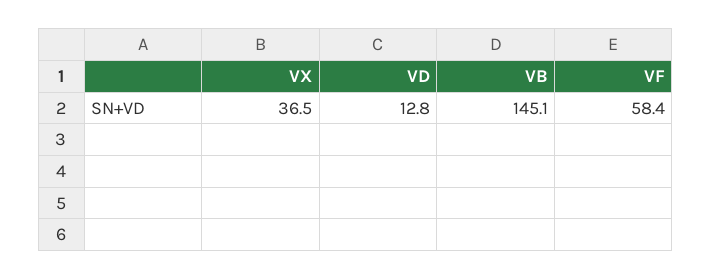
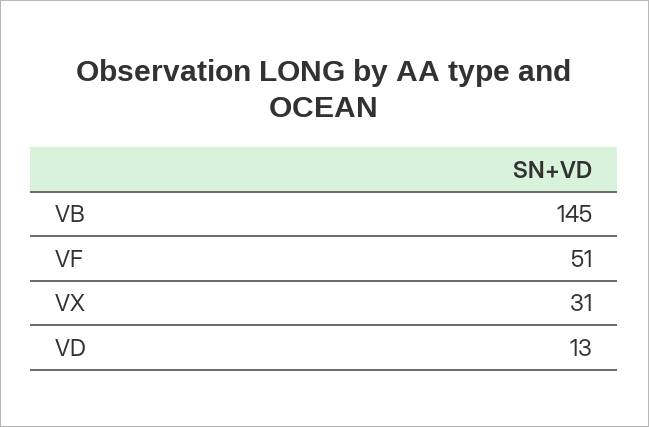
  {
-   "VX": 36.5,
+   "VX": 31,
    "VD": 12.8,
    "VB": 145.1,
-   "VF": 58.4
+   "VF": 51
  }

